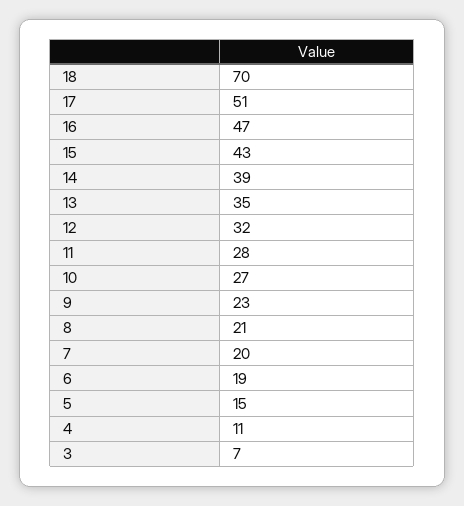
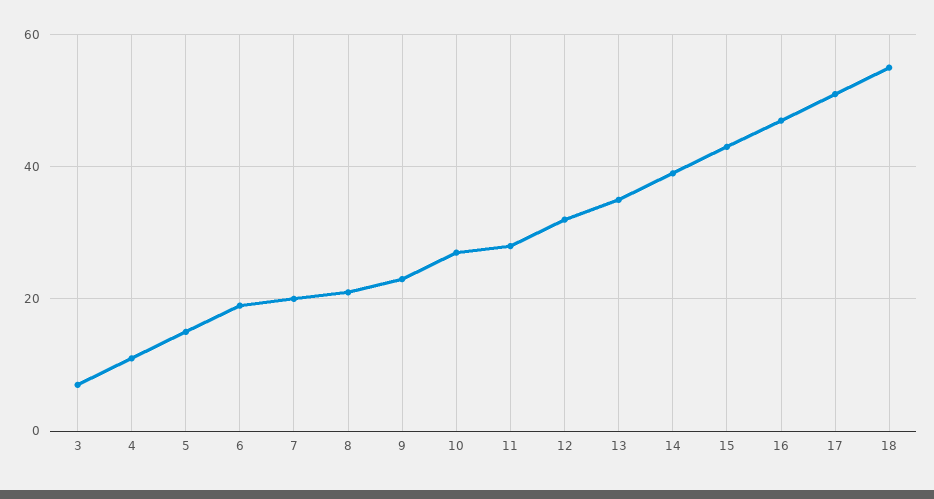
  {
-   "18": 70,
+   "18": 55,
    "17": 51,
    "16": 47,
    "15": 43,
    "14": 39,
    "13": 35,
    "12": 32,
    "11": 28,
    "10": 27,
    "9": 23,
    "8": 21,
    "7": 20,
    "6": 19,
    "5": 15,
    "4": 11,
    "3": 7
  }

